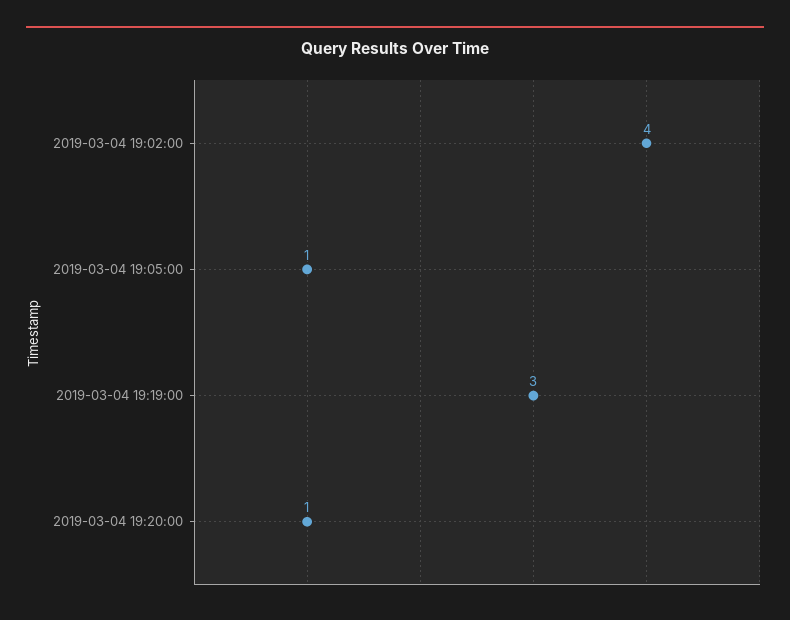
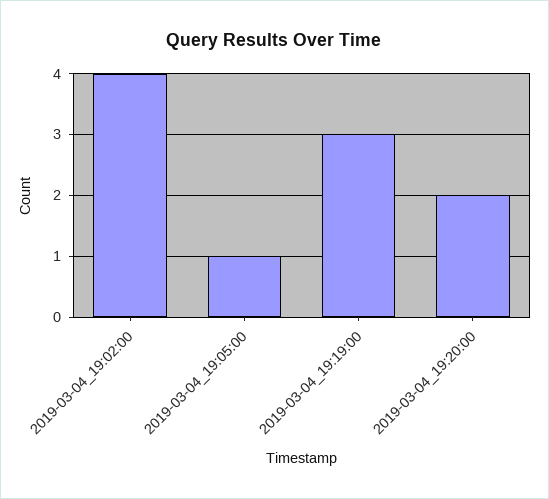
  {
    "2019-03-04 19:02:00": 4,
    "2019-03-04 19:05:00": 1,
    "2019-03-04 19:19:00": 3,
-   "2019-03-04 19:20:00": 1
+   "2019-03-04 19:20:00": 2
  }

